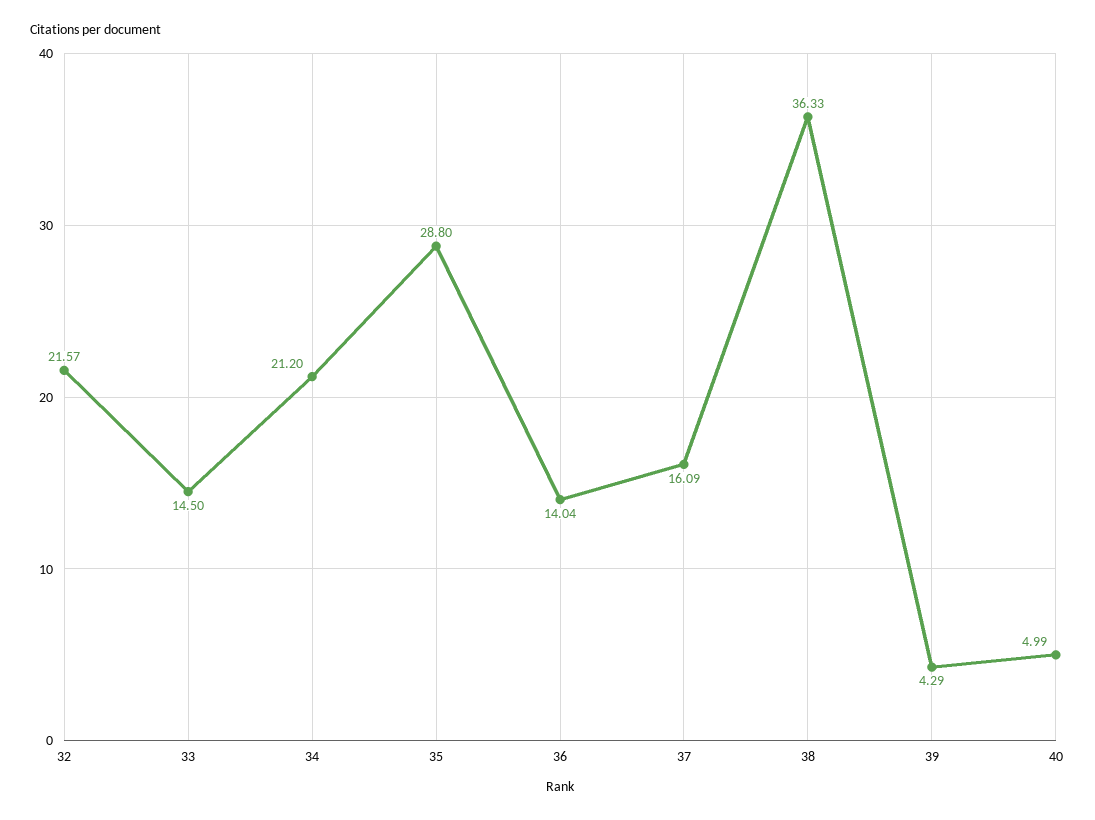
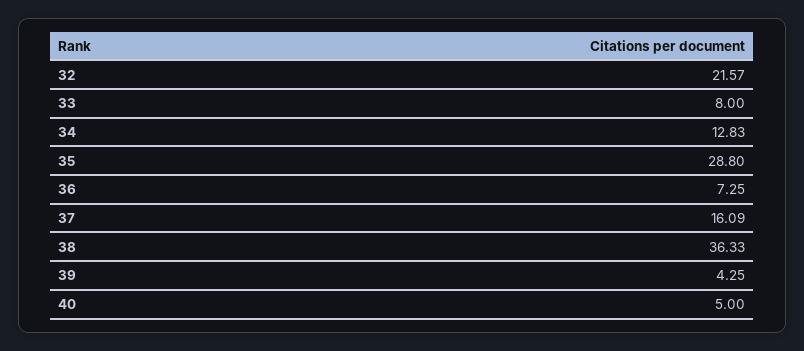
  {
    "32": 21.57,
-   "33": 14.5,
+   "33": 8,
-   "34": 21.2,
+   "34": 12.83,
    "35": 28.8,
-   "36": 14.04,
+   "36": 7.25,
    "37": 16.09,
    "38": 36.33,
-   "39": 4.29,
+   "39": 4.25,
-   "40": 4.99
+   "40": 5
  }

